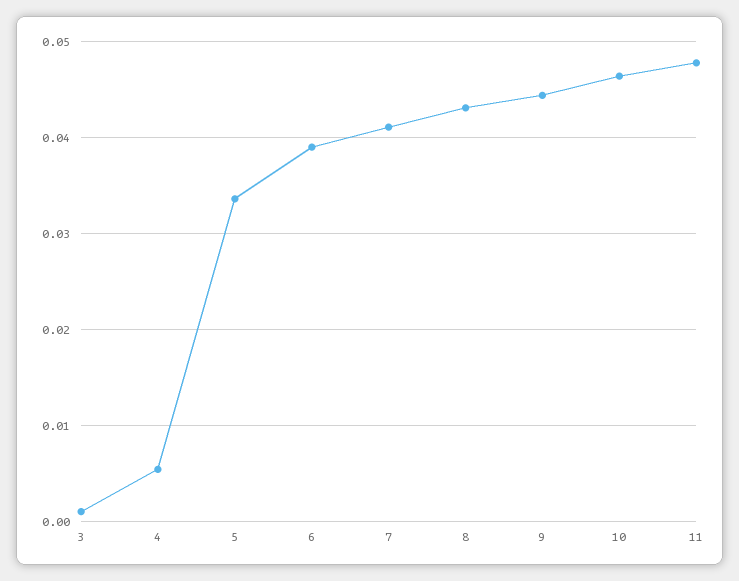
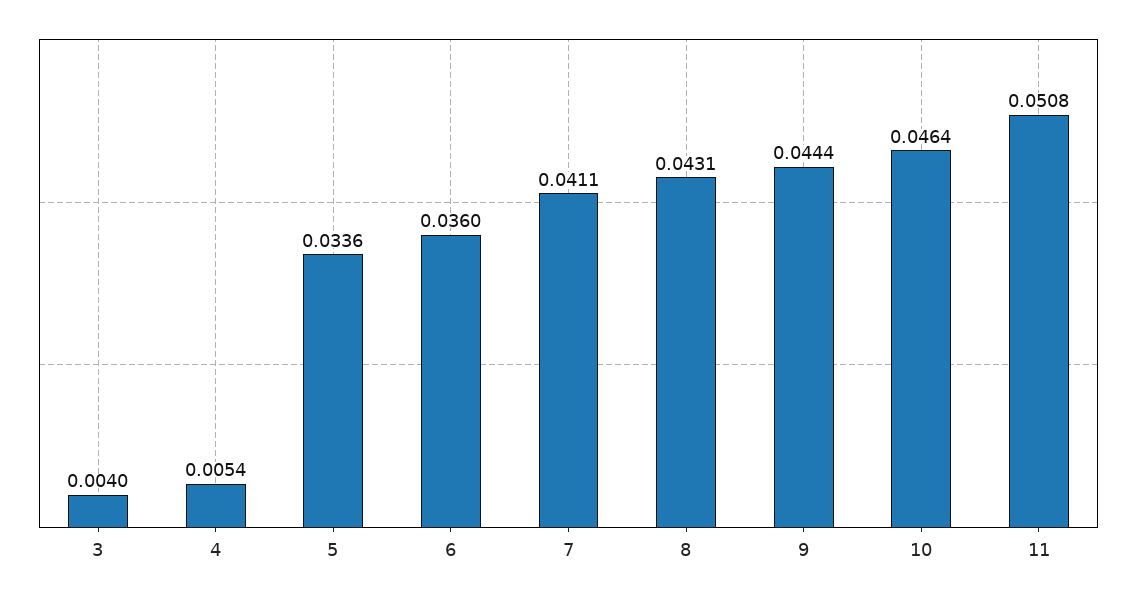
  {
-   "3": 0.001,
+   "3": 0.004,
    "4": 0.0054,
    "5": 0.0336,
-   "6": 0.039,
+   "6": 0.036,
    "7": 0.0411,
    "8": 0.0431,
    "9": 0.0444,
    "10": 0.0464,
-   "11": 0.048
+   "11": 0.0508
  }

